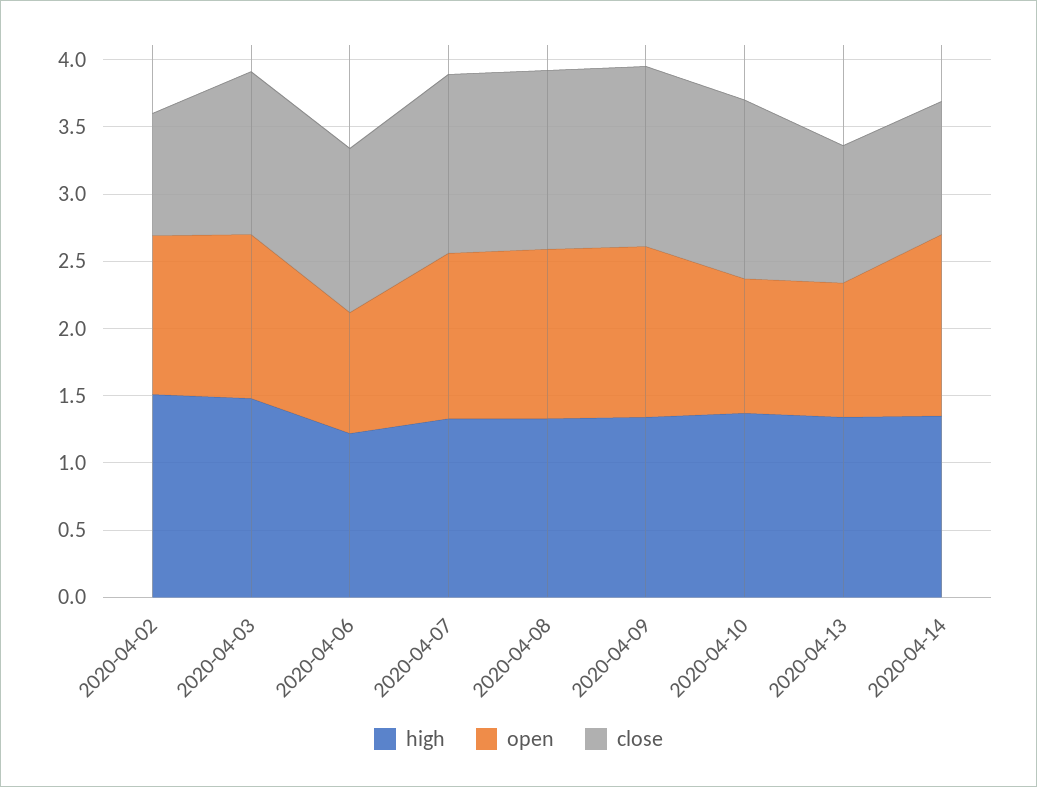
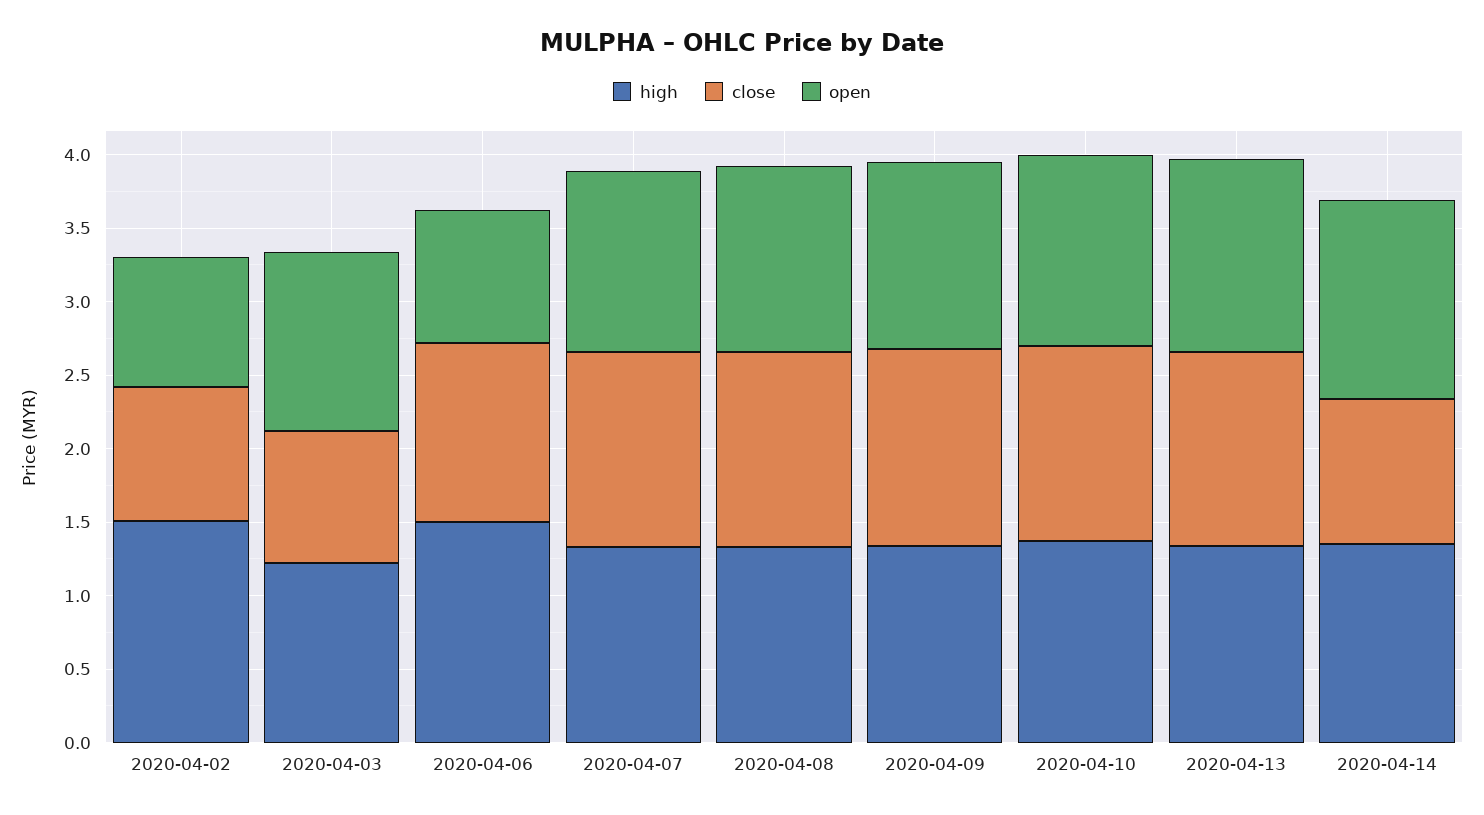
  {
    "high": {
      "2020-04-02": 1.5,
-     "2020-04-03": 1.5,
+     "2020-04-03": 1.2,
-     "2020-04-06": 1.2,
+     "2020-04-06": 1.5,
      "2020-04-07": 1.3,
      "2020-04-08": 1.3,
      "2020-04-09": 1.3,
      "2020-04-10": 1.4,
      "2020-04-13": 1.3,
      "2020-04-14": 1.4
    },
    "open": {
-     "2020-04-02": 1.2,
+     "2020-04-02": 0.9,
      "2020-04-03": 1.2,
      "2020-04-06": 0.9,
      "2020-04-07": 1.2,
      "2020-04-08": 1.3,
      "2020-04-09": 1.3,
-     "2020-04-10": 1,
+     "2020-04-10": 1.3,
-     "2020-04-13": 1,
+     "2020-04-13": 1.3,
      "2020-04-14": 1.4
    },
    "close": {
      "2020-04-02": 0.9,
-     "2020-04-03": 1.2,
+     "2020-04-03": 0.9,
      "2020-04-06": 1.2,
      "2020-04-07": 1.3,
      "2020-04-08": 1.3,
      "2020-04-09": 1.3,
      "2020-04-10": 1.3,
-     "2020-04-13": 1,
+     "2020-04-13": 1.3,
      "2020-04-14": 1
    }
  }

